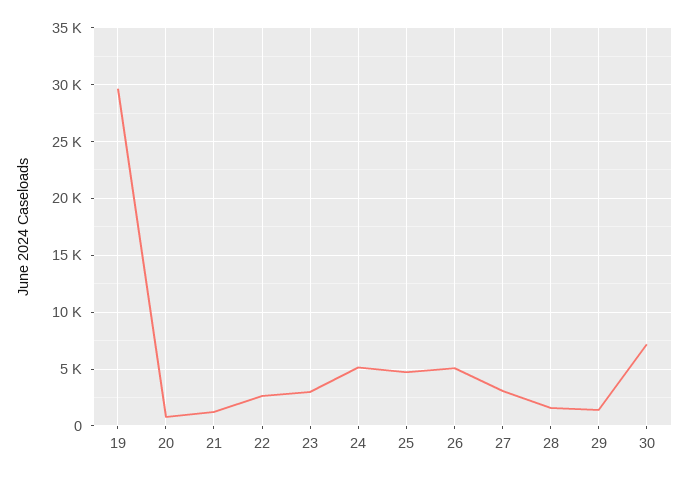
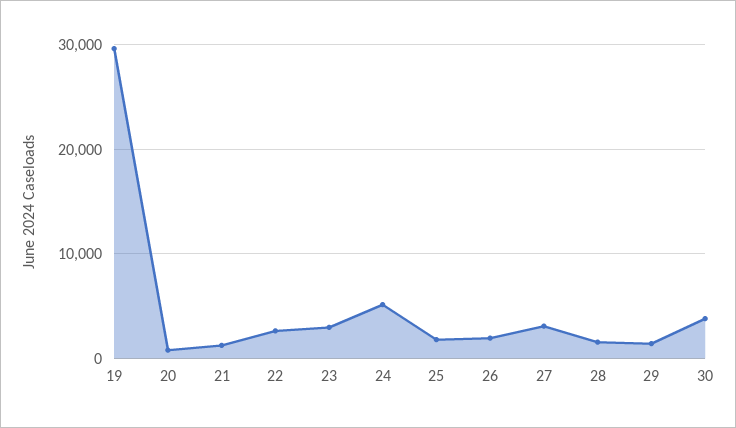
  {
    "19": 30000,
    "20": 1000,
    "21": 1000,
    "22": 3000,
    "23": 3000,
    "24": 5000,
-   "25": 5000,
+   "25": 2000,
-   "26": 5000,
+   "26": 2000,
    "27": 3000,
    "28": 2000,
    "29": 1000,
-   "30": 7000
+   "30": 4000
  }

